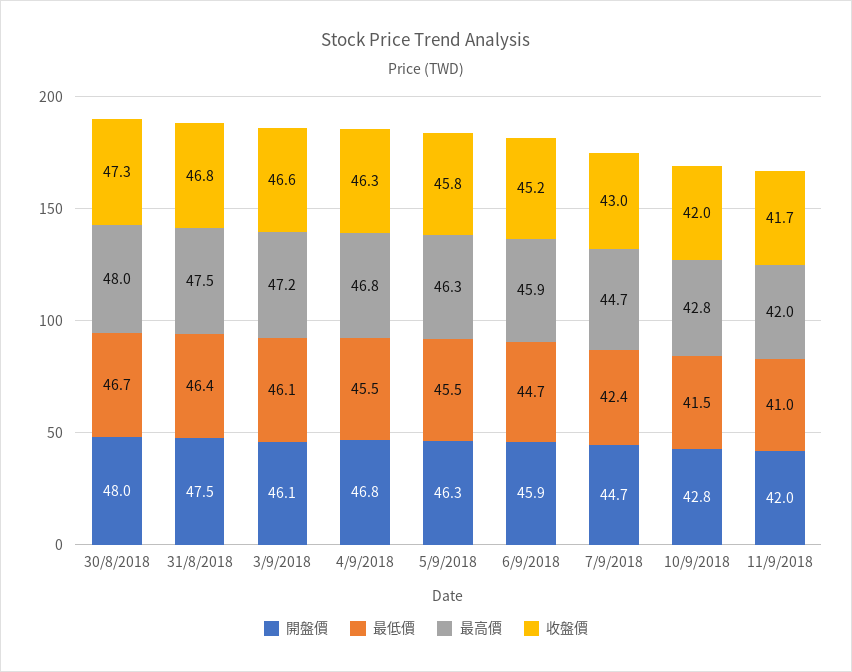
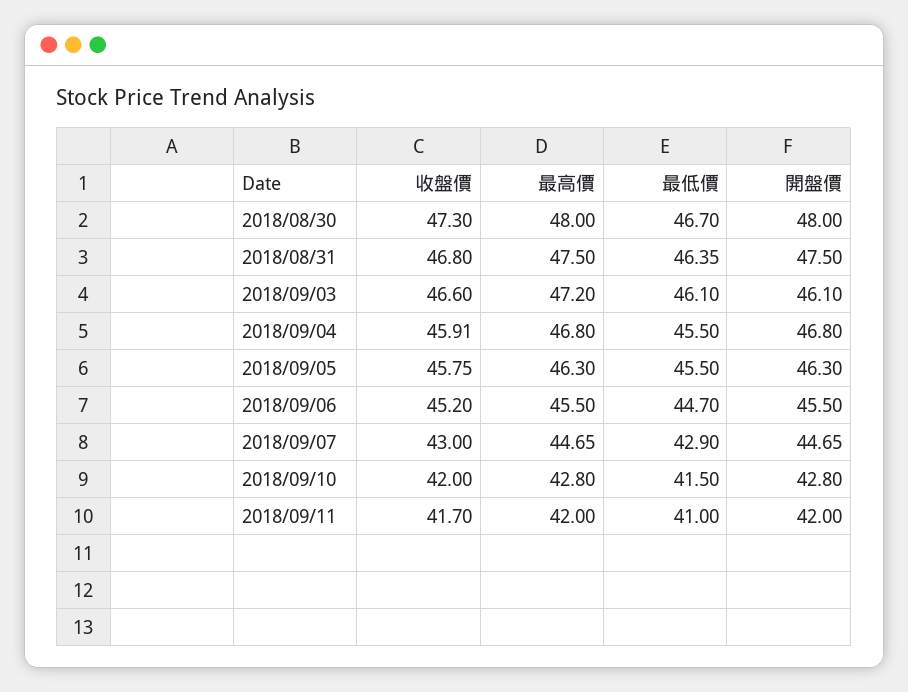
  {
    "開盤價": {
      "30/8/2018": 48,
      "31/8/2018": 47.5,
      "3/9/2018": 46.1,
      "4/9/2018": 46.8,
      "5/9/2018": 46.3,
-     "6/9/2018": 45.9,
+     "6/9/2018": 45.5,
      "7/9/2018": 44.65,
      "10/9/2018": 42.8,
      "11/9/2018": 42
    },
    "最低價": {
      "30/8/2018": 46.7,
      "31/8/2018": 46.35,
      "3/9/2018": 46.1,
      "4/9/2018": 45.5,
      "5/9/2018": 45.5,
      "6/9/2018": 44.7,
-     "7/9/2018": 42.4,
+     "7/9/2018": 42.9,
      "10/9/2018": 41.5,
      "11/9/2018": 41
    },
    "最高價": {
      "30/8/2018": 48,
      "31/8/2018": 47.5,
      "3/9/2018": 47.2,
      "4/9/2018": 46.8,
      "5/9/2018": 46.3,
-     "6/9/2018": 45.9,
+     "6/9/2018": 45.5,
      "7/9/2018": 44.65,
      "10/9/2018": 42.8,
      "11/9/2018": 42
    },
    "收盤價": {
      "30/8/2018": 47.3,
      "31/8/2018": 46.8,
      "3/9/2018": 46.6,
-     "4/9/2018": 46.3,
+     "4/9/2018": 45.91,
      "5/9/2018": 45.75,
      "6/9/2018": 45.2,
      "7/9/2018": 43,
      "10/9/2018": 42,
      "11/9/2018": 41.7
    }
  }

